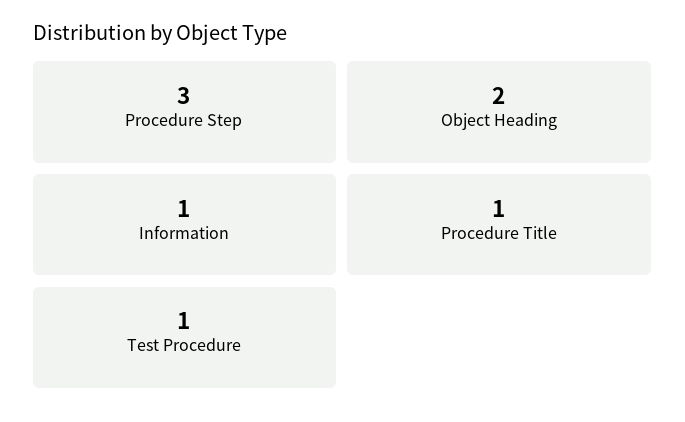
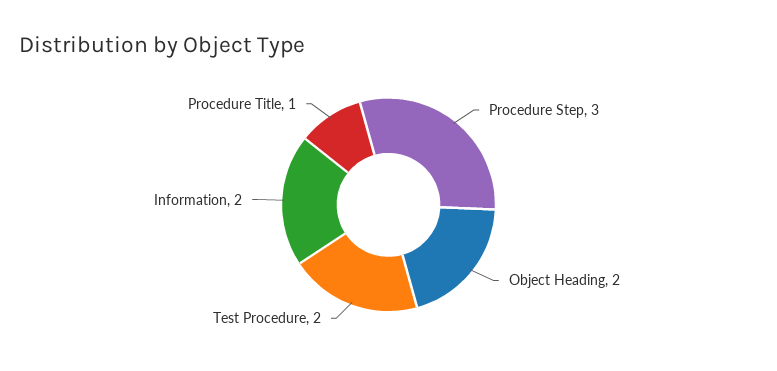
  {
    "Procedure Step": 3,
    "Object Heading": 2,
-   "Information": 1,
+   "Information": 2,
    "Procedure Title": 1,
-   "Test Procedure": 1
+   "Test Procedure": 2
  }

